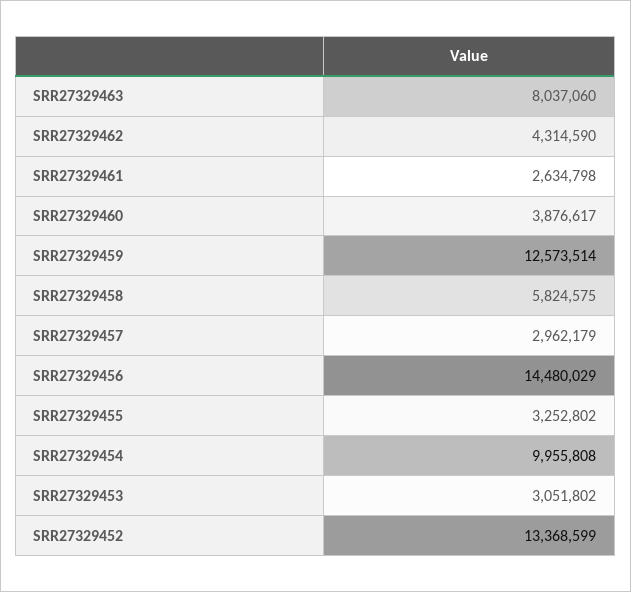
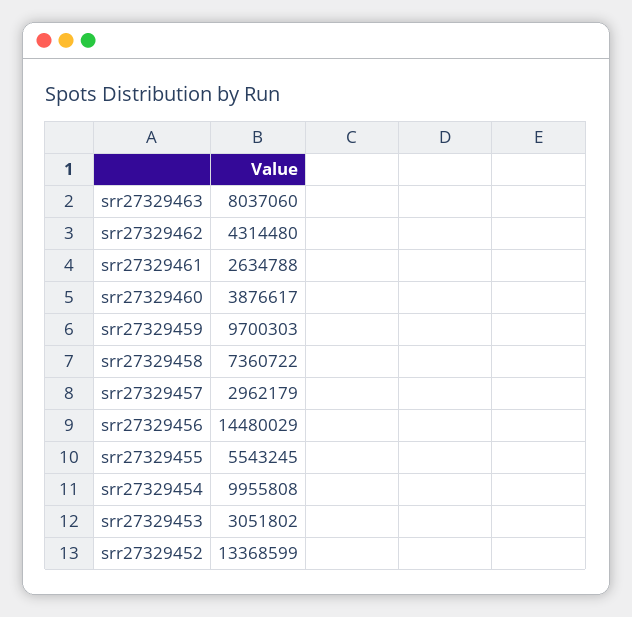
  {
    "SRR27329463": 8037060,
-   "SRR27329462": 4314590,
+   "SRR27329462": 4314480,
-   "SRR27329461": 2634798,
+   "SRR27329461": 2634788,
    "SRR27329460": 3876617,
-   "SRR27329459": 12573514,
+   "SRR27329459": 9700303,
-   "SRR27329458": 5824575,
+   "SRR27329458": 7360722,
    "SRR27329457": 2962179,
    "SRR27329456": 14480029,
-   "SRR27329455": 3252802,
+   "SRR27329455": 5543245,
    "SRR27329454": 9955808,
    "SRR27329453": 3051802,
    "SRR27329452": 13368599
  }

